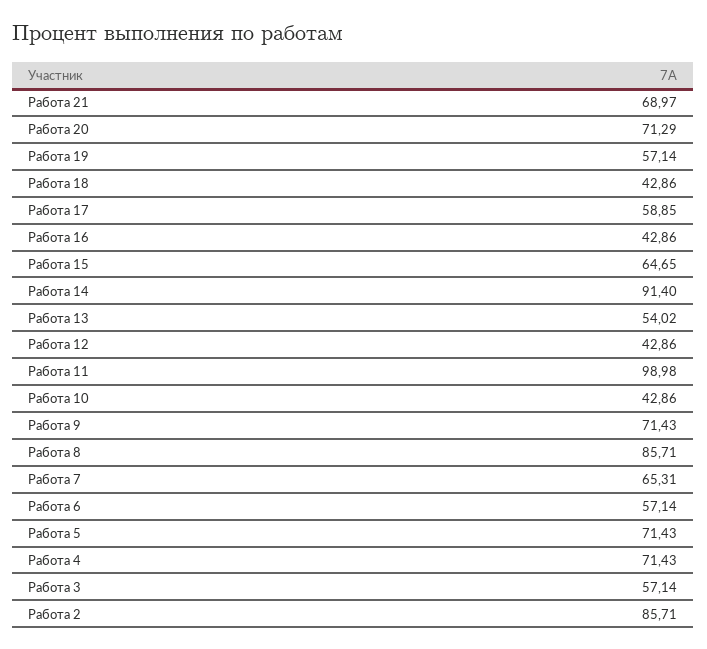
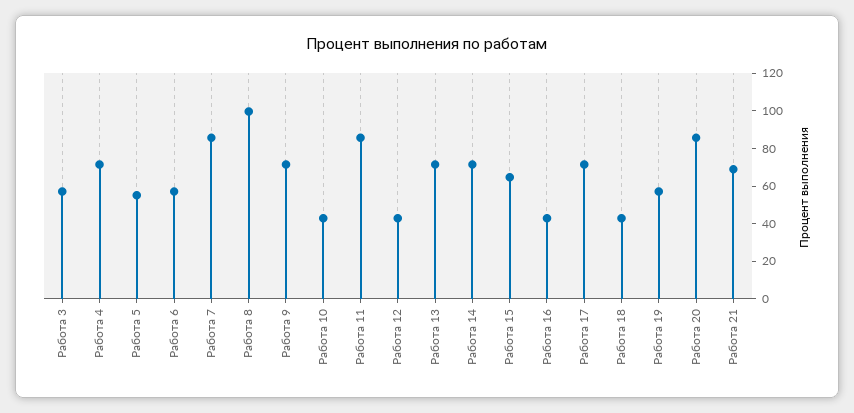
  {
    "Работа 21": 68.97,
-   "Работа 20": 71.29,
+   "Работа 20": 85,
    "Работа 19": 57.14,
    "Работа 18": 42.86,
-   "Работа 17": 58.85,
+   "Работа 17": 70,
    "Работа 16": 42.86,
    "Работа 15": 64.65,
-   "Работа 14": 91.4,
+   "Работа 14": 70,
-   "Работа 13": 54.02,
+   "Работа 13": 70,
    "Работа 12": 42.86,
-   "Работа 11": 98.98,
+   "Работа 11": 85,
    "Работа 10": 42.86,
    "Работа 9": 71.43,
-   "Работа 8": 85.71,
+   "Работа 8": 100,
-   "Работа 7": 65.31,
+   "Работа 7": 85,
    "Работа 6": 57.14,
-   "Работа 5": 71.43,
+   "Работа 5": 55,
    "Работа 4": 71.43,
-   "Работа 3": 57.14,
+   "Работа 3": 57.14
-   "Работа 2": 85.71
  }

